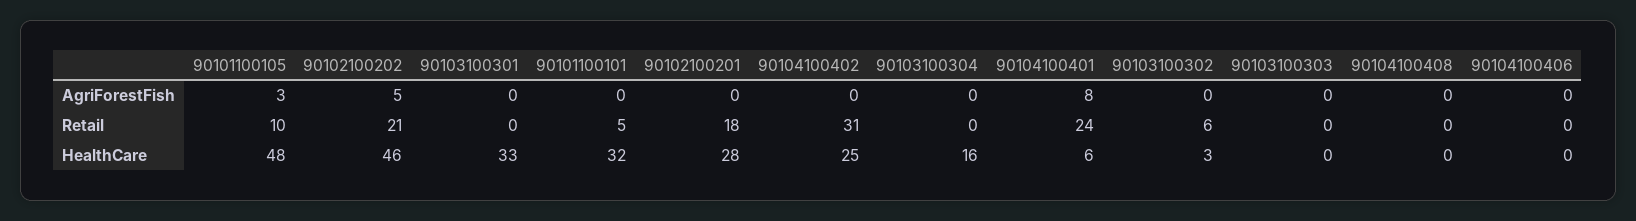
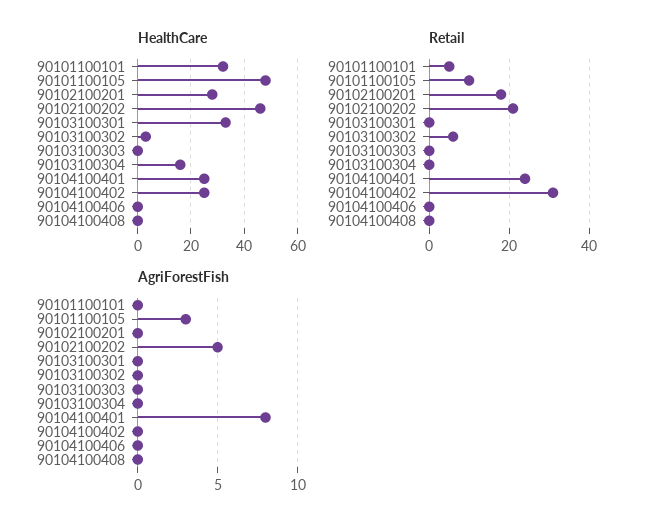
  {
    "AgriForestFish": {
      "90101100105": 3,
      "90102100202": 5,
      "90103100301": 0,
      "90101100101": 0,
      "90102100201": 0,
      "90104100402": 0,
      "90103100304": 0,
      "90104100401": 8,
      "90103100302": 0,
      "90103100303": 0,
      "90104100408": 0,
      "90104100406": 0
    },
    "Retail": {
      "90101100105": 10,
      "90102100202": 21,
      "90103100301": 0,
      "90101100101": 5,
      "90102100201": 18,
      "90104100402": 31,
      "90103100304": 0,
      "90104100401": 24,
      "90103100302": 6,
      "90103100303": 0,
      "90104100408": 0,
      "90104100406": 0
    },
    "HealthCare": {
      "90101100105": 48,
      "90102100202": 46,
      "90103100301": 33,
      "90101100101": 32,
      "90102100201": 28,
      "90104100402": 25,
      "90103100304": 16,
-     "90104100401": 6,
+     "90104100401": 25,
      "90103100302": 3,
      "90103100303": 0,
      "90104100408": 0,
      "90104100406": 0
    }
  }

